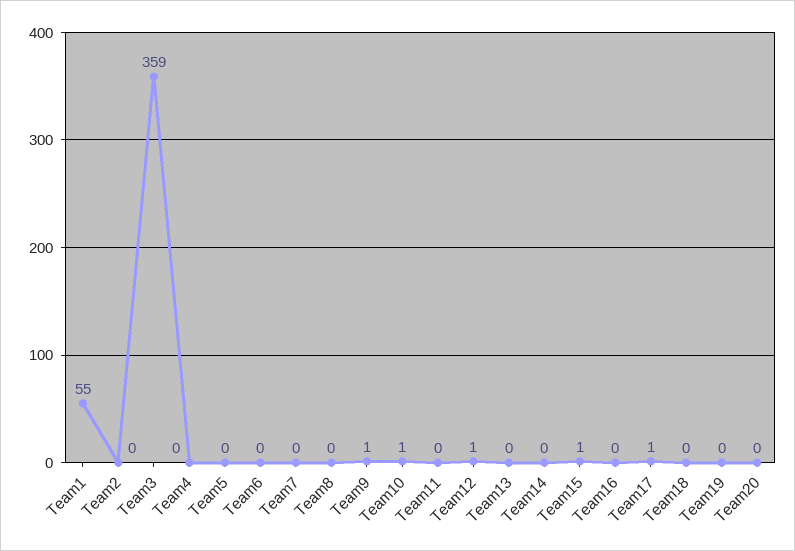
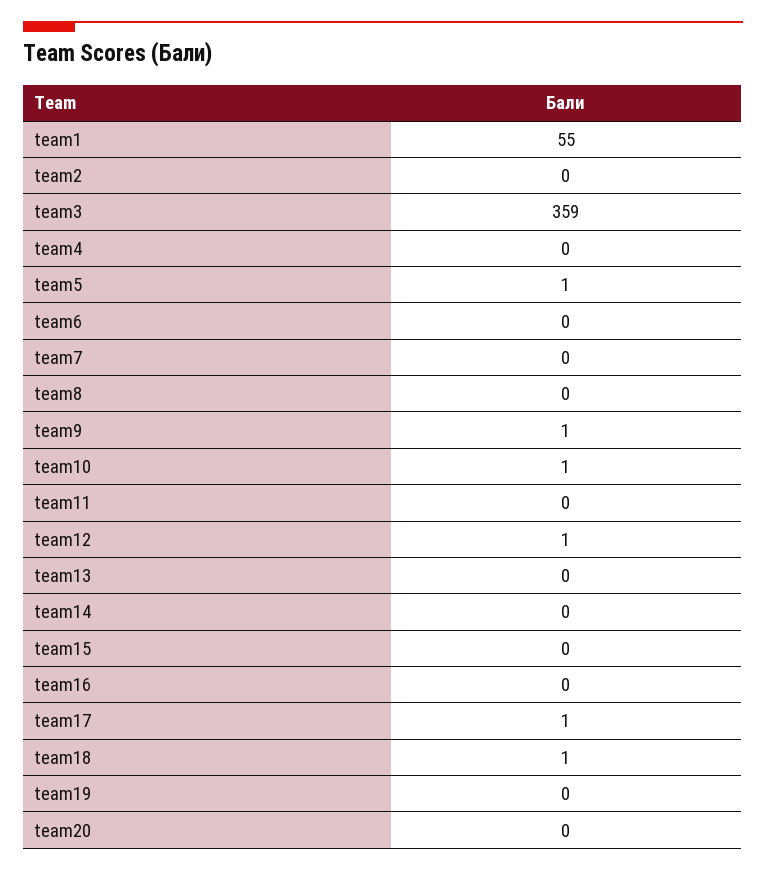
  {
    "Team1": 55,
    "Team2": 0,
    "Team3": 359,
    "Team4": 0,
-   "Team5": 0,
+   "Team5": 1,
    "Team6": 0,
    "Team7": 0,
    "Team8": 0,
    "Team9": 1,
    "Team10": 1,
    "Team11": 0,
    "Team12": 1,
    "Team13": 0,
    "Team14": 0,
-   "Team15": 1,
+   "Team15": 0,
    "Team16": 0,
    "Team17": 1,
-   "Team18": 0,
+   "Team18": 1,
    "Team19": 0,
    "Team20": 0
  }

